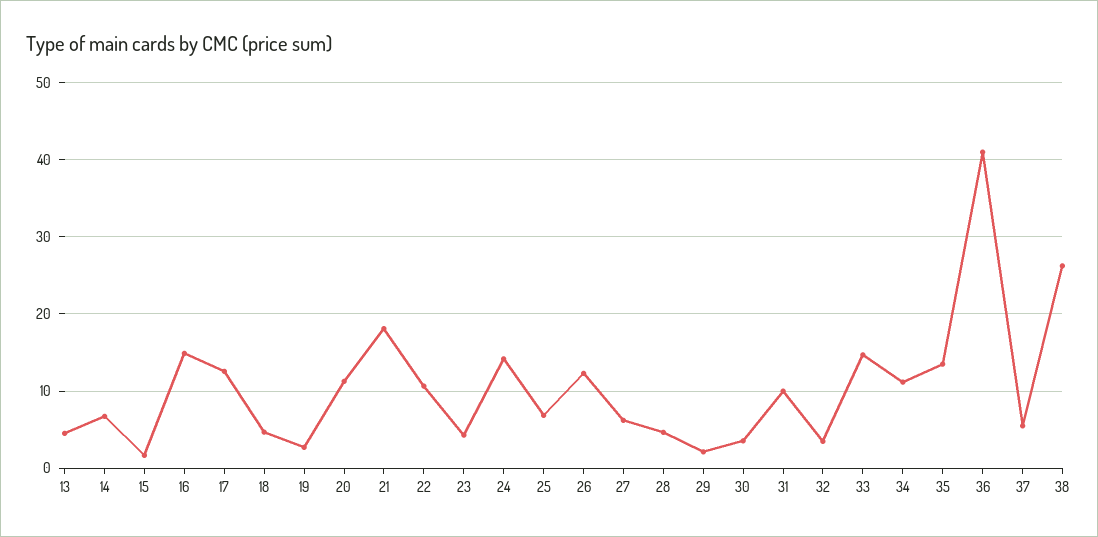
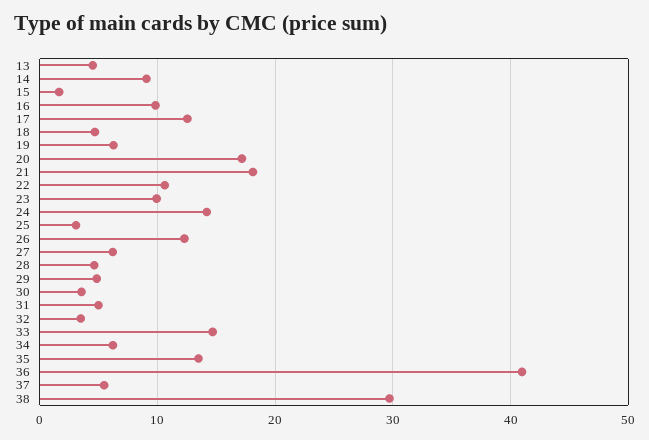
  {
    "13": 5,
-   "14": 7,
+   "14": 9,
    "15": 2,
-   "16": 15,
+   "16": 10,
    "17": 13,
    "18": 5,
-   "19": 3,
+   "19": 6,
-   "20": 11,
+   "20": 17,
    "21": 18,
    "22": 11,
-   "23": 4,
+   "23": 10,
    "24": 14,
-   "25": 7,
+   "25": 3,
    "26": 12,
    "27": 6,
    "28": 5,
-   "29": 2,
+   "29": 5,
    "30": 4,
-   "31": 10,
+   "31": 5,
    "32": 4,
    "33": 15,
-   "34": 11,
+   "34": 6,
    "35": 13,
    "36": 41,
    "37": 5,
-   "38": 26
+   "38": 30
  }

